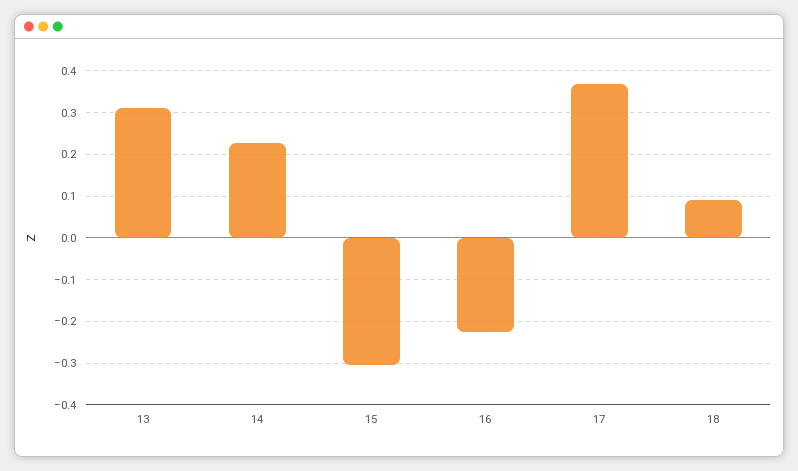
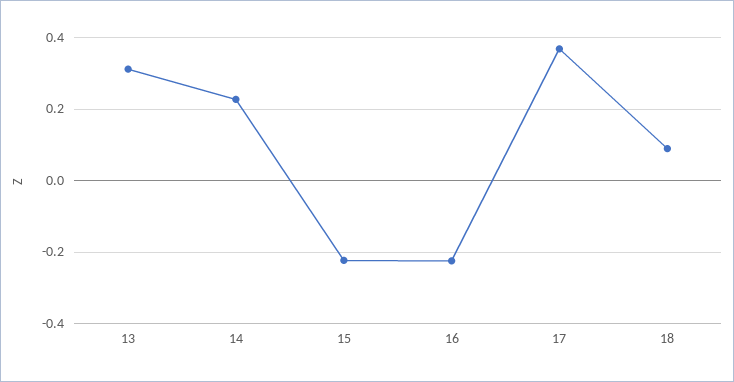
  {
    "13": 0.32,
    "14": 0.22,
-   "15": -0.3,
+   "15": -0.22,
    "16": -0.22,
    "17": 0.36,
    "18": 0.08
  }

